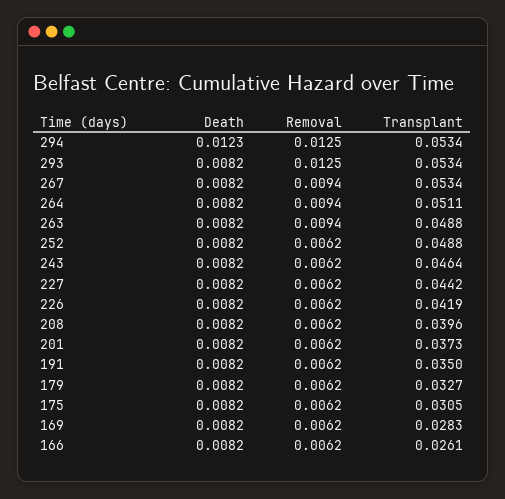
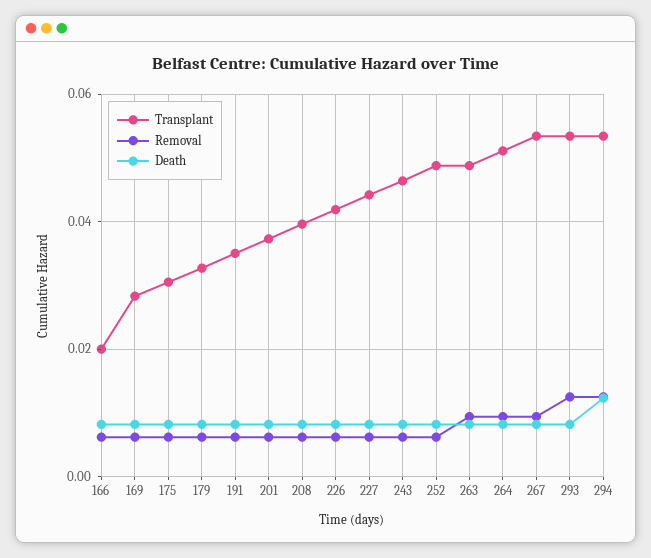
  {
    "Death": {
      "294": 0.0123,
      "293": 0.0082,
      "267": 0.0082,
      "264": 0.0082,
      "263": 0.0082,
      "252": 0.0082,
      "243": 0.0082,
      "227": 0.0082,
      "226": 0.0082,
      "208": 0.0082,
      "201": 0.0082,
      "191": 0.0082,
      "179": 0.0082,
      "175": 0.0082,
      "169": 0.0082,
      "166": 0.0082
    },
    "Removal": {
      "294": 0.0125,
      "293": 0.0125,
      "267": 0.0094,
      "264": 0.0094,
      "263": 0.0094,
      "252": 0.0062,
      "243": 0.0062,
      "227": 0.0062,
      "226": 0.0062,
      "208": 0.0062,
      "201": 0.0062,
      "191": 0.0062,
      "179": 0.0062,
      "175": 0.0062,
      "169": 0.0062,
      "166": 0.0062
    },
    "Transplant": {
      "294": 0.0534,
      "293": 0.0534,
      "267": 0.0534,
      "264": 0.0511,
      "263": 0.0488,
      "252": 0.0488,
      "243": 0.0464,
      "227": 0.0442,
      "226": 0.0419,
      "208": 0.0396,
      "201": 0.0373,
      "191": 0.035,
      "179": 0.0327,
      "175": 0.0305,
      "169": 0.0283,
-     "166": 0.0261
+     "166": 0.02
    }
  }

